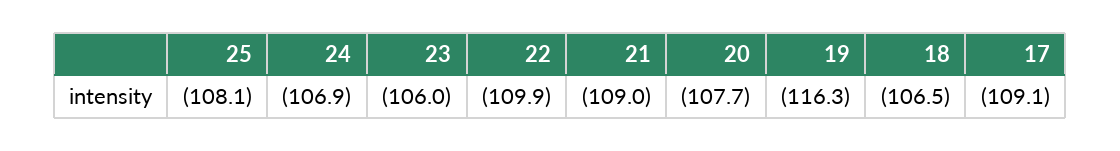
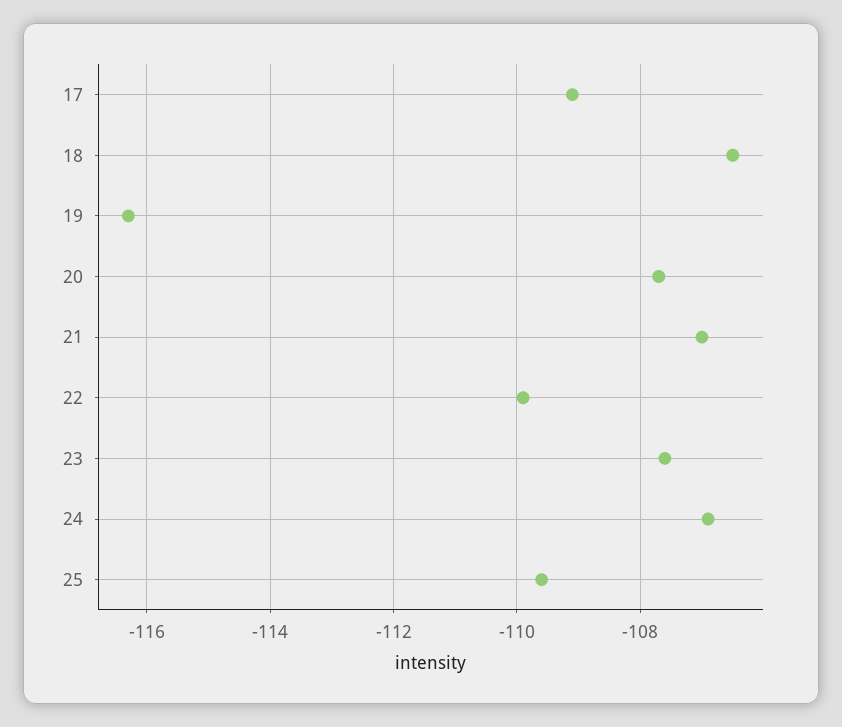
  {
-   "25": -108.1,
+   "25": -109.5,
    "24": -106.9,
-   "23": -106,
+   "23": -107.5,
    "22": -109.9,
-   "21": -109,
+   "21": -107,
    "20": -107.7,
    "19": -116.3,
    "18": -106.5,
    "17": -109.1
  }

